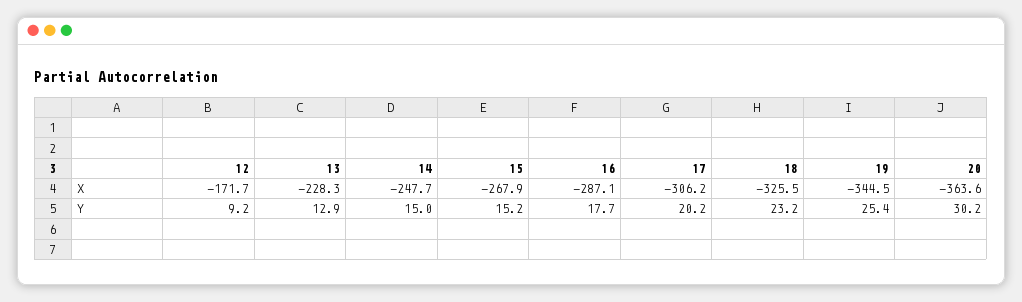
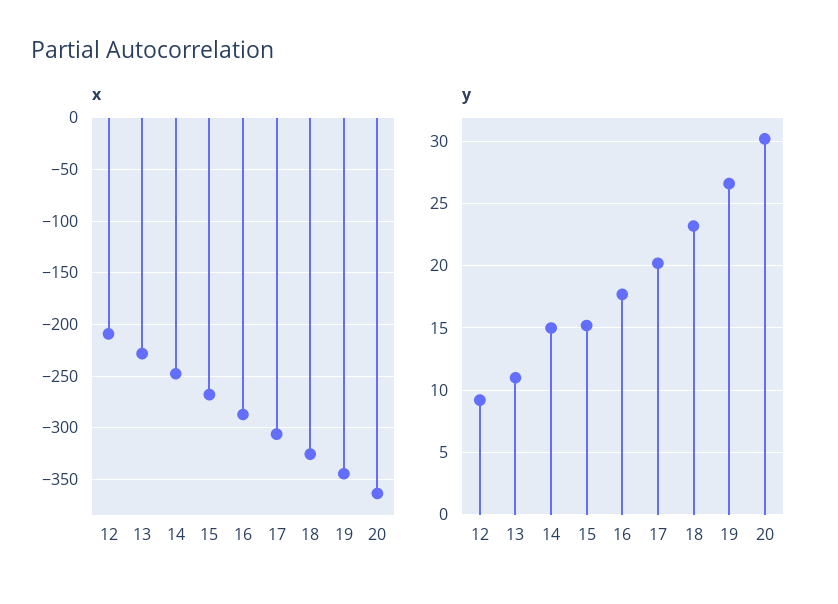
  {
    "X": {
-     "12": -171.7,
+     "12": -210,
      "13": -228.3,
      "14": -247.7,
      "15": -267.9,
      "16": -287.1,
      "17": -306.2,
      "18": -325.5,
      "19": -344.5,
      "20": -363.6
    },
    "Y": {
      "12": 9.2,
-     "13": 12.9,
+     "13": 11,
      "14": 15,
      "15": 15.2,
      "16": 17.7,
      "17": 20.2,
      "18": 23.2,
-     "19": 25.4,
+     "19": 26.5,
      "20": 30.2
    }
  }

